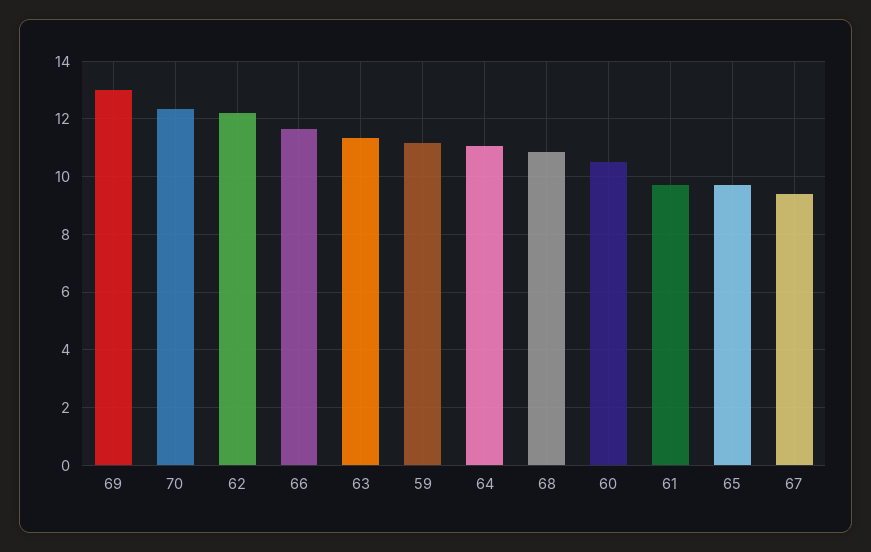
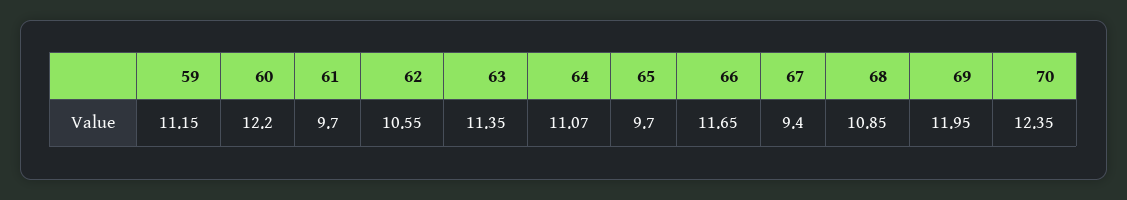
  {
-   "69": 13,
+   "69": 11.95,
    "70": 12.35,
-   "62": 12.25,
+   "62": 10.55,
    "66": 11.65,
    "63": 11.35,
    "59": 11.15,
    "64": 11.07,
    "68": 10.85,
-   "60": 10.5,
+   "60": 12.2,
    "61": 9.7,
    "65": 9.7,
    "67": 9.4
  }

